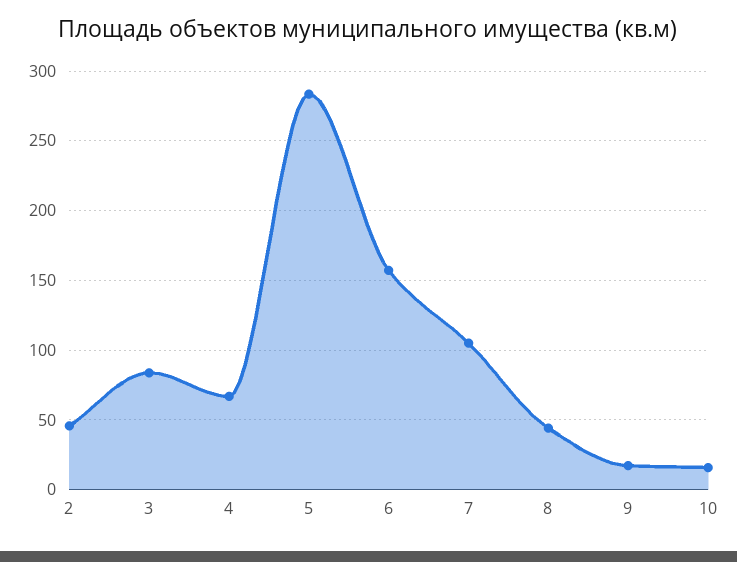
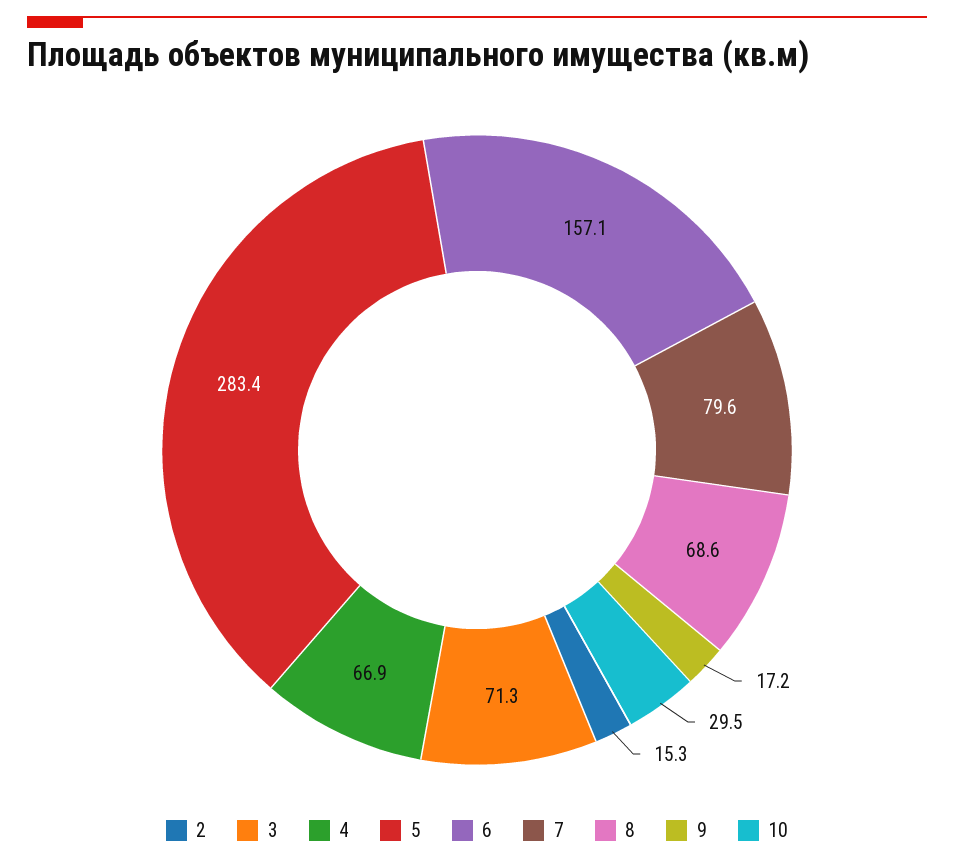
  {
-   "2": 45,
+   "2": 15.3,
-   "3": 85,
+   "3": 71.3,
    "4": 66.9,
    "5": 283.4,
    "6": 157.1,
-   "7": 105,
+   "7": 79.6,
-   "8": 45,
+   "8": 68.6,
    "9": 17.2,
-   "10": 15
+   "10": 29.5
  }

